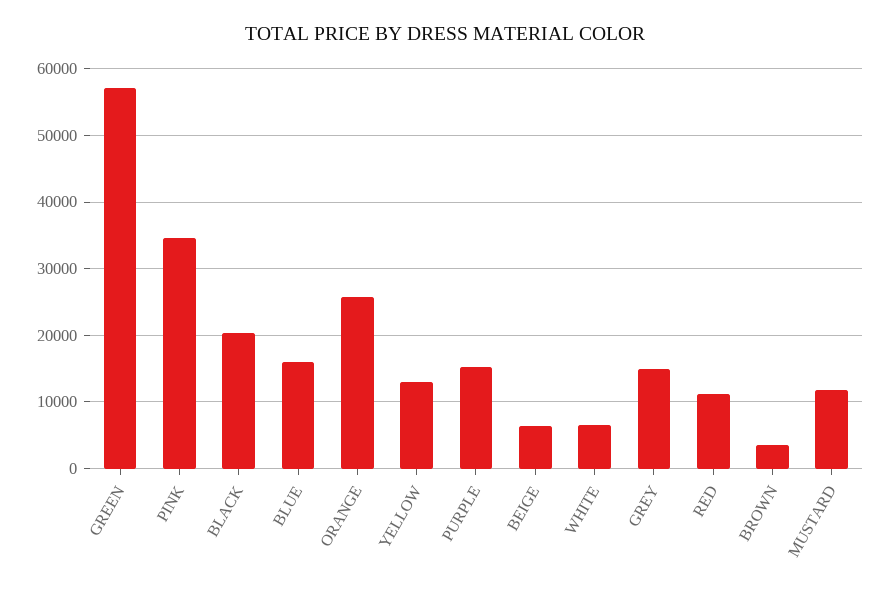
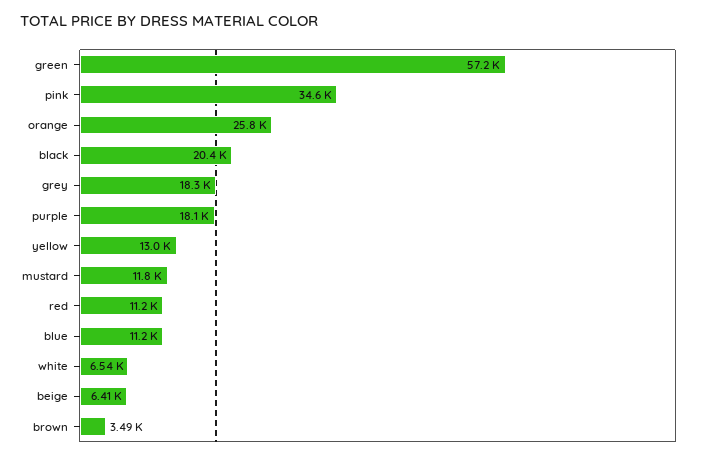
  {
    "GREEN": 57200,
    "PINK": 34600,
    "BLACK": 20400,
-   "BLUE": 16000,
+   "BLUE": 11200,
    "ORANGE": 25800,
    "YELLOW": 13000,
-   "PURPLE": 15000,
+   "PURPLE": 18100,
    "BEIGE": 6410,
    "WHITE": 6540,
-   "GREY": 15000,
+   "GREY": 18300,
    "RED": 11200,
    "BROWN": 3490,
    "MUSTARD": 11800
  }

